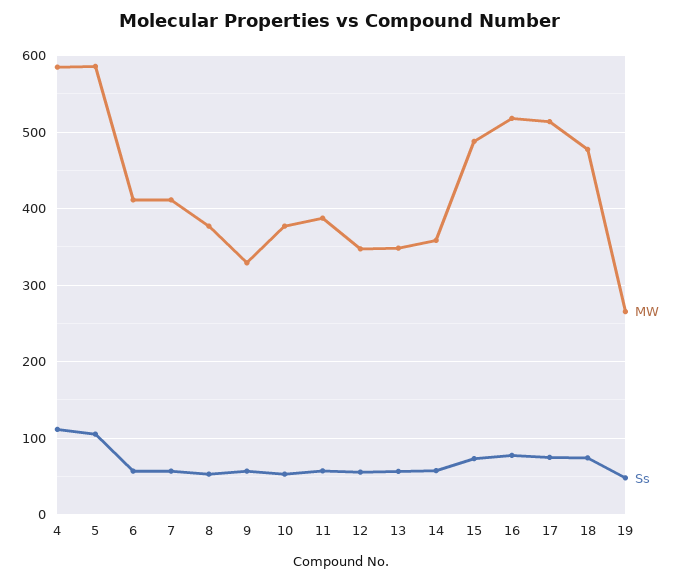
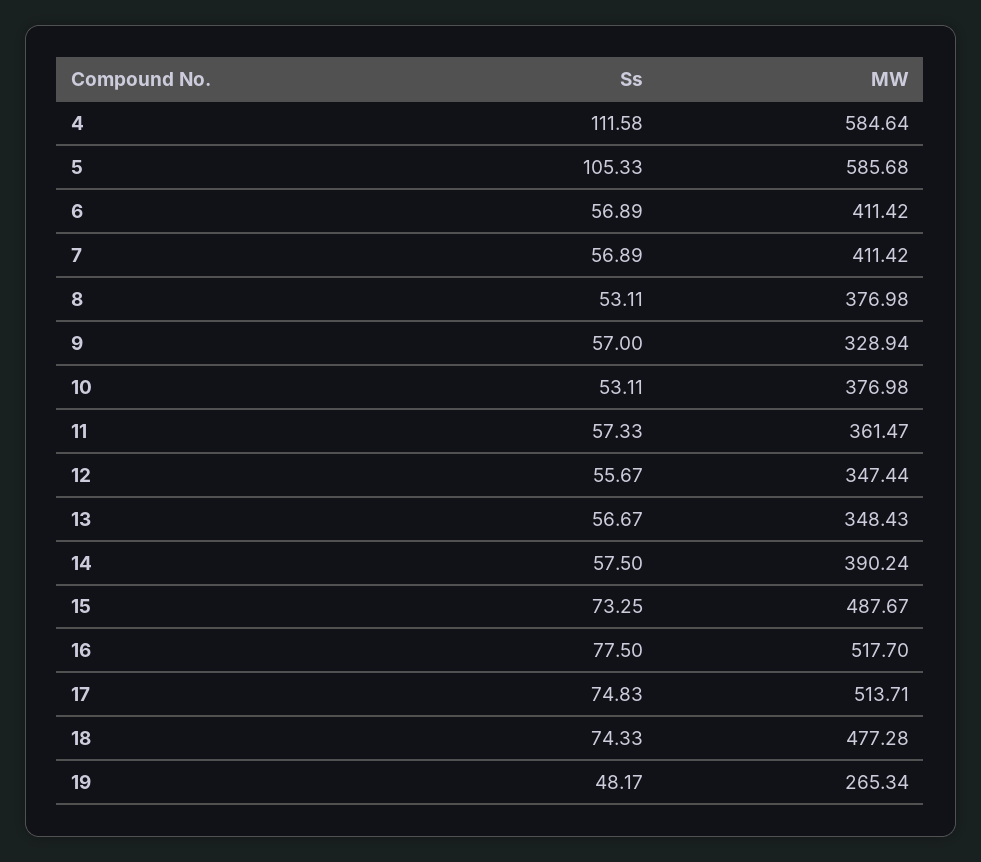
  {
    "MW": {
      "4": 584.64,
      "5": 585.68,
      "6": 411.42,
      "7": 411.42,
      "8": 376.98,
      "9": 328.94,
      "10": 376.98,
-     "11": 390,
+     "11": 361.47,
      "12": 347.44,
      "13": 348.43,
-     "14": 360,
+     "14": 390.24,
      "15": 487.67,
      "16": 517.7,
      "17": 513.71,
      "18": 477.28,
      "19": 265.34
    },
    "Ss": {
      "4": 111.58,
      "5": 105.33,
      "6": 56.89,
      "7": 56.89,
      "8": 53.11,
      "9": 57,
      "10": 53.11,
      "11": 57.33,
      "12": 55.67,
      "13": 56.67,
      "14": 57.5,
      "15": 73.25,
      "16": 77.5,
      "17": 74.83,
      "18": 74.33,
      "19": 48.17
    }
  }

